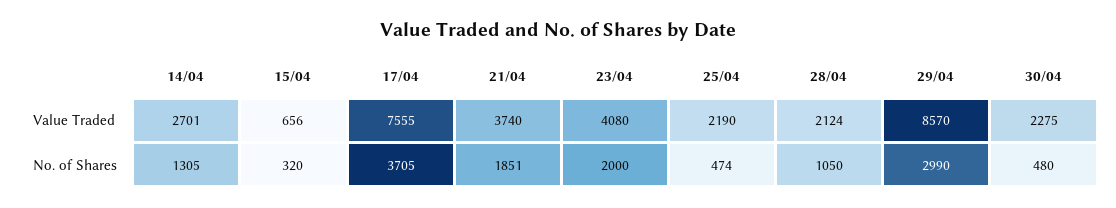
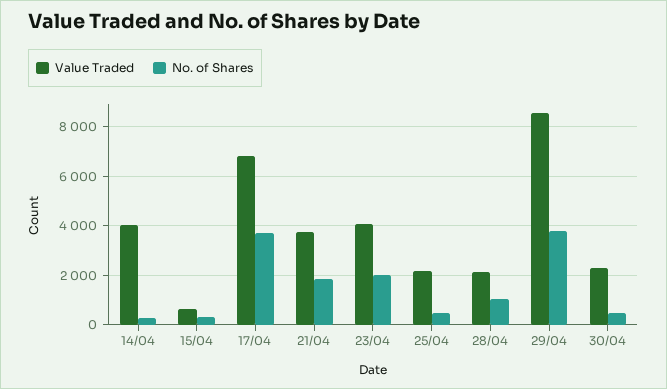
  {
    "Value Traded": {
-     "14/04": 2701,
+     "14/04": 4000,
      "15/04": 656,
-     "17/04": 7555,
+     "17/04": 6750,
      "21/04": 3740,
      "23/04": 4080,
      "25/04": 2190,
      "28/04": 2124,
      "29/04": 8570,
      "30/04": 2275
    },
    "No. of Shares": {
-     "14/04": 1305,
+     "14/04": 250,
      "15/04": 320,
      "17/04": 3705,
      "21/04": 1851,
      "23/04": 2000,
      "25/04": 474,
      "28/04": 1050,
-     "29/04": 2990,
+     "29/04": 3750,
      "30/04": 480
    }
  }

